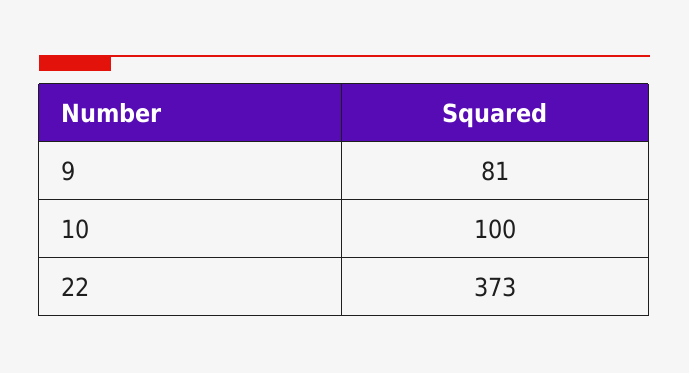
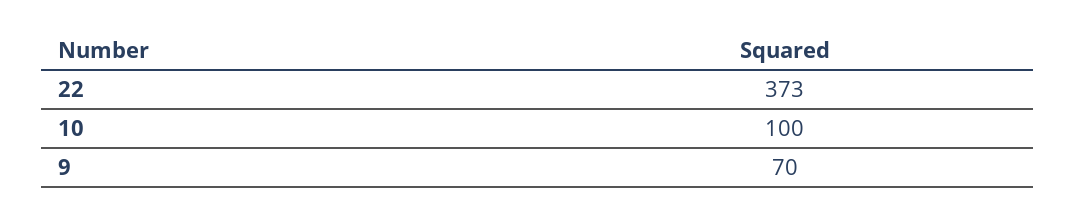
  {
-   "9": 81,
+   "9": 70,
    "10": 100,
    "22": 373
  }

